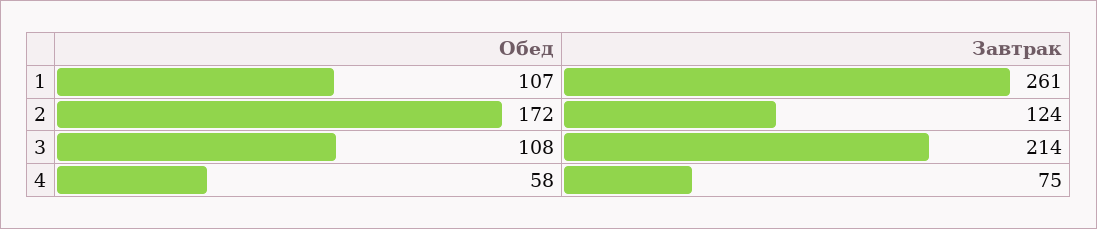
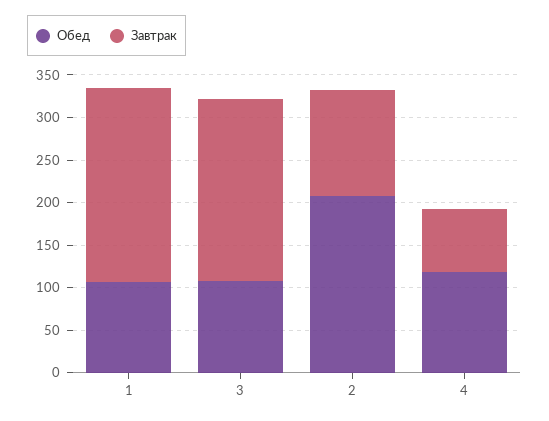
  {
    "Обед": {
      "1": 107,
-     "2": 172,
+     "2": 210,
      "3": 108,
-     "4": 58
+     "4": 120
    },
    "Завтрак": {
-     "1": 261,
+     "1": 230,
      "2": 124,
      "3": 214,
      "4": 75
    }
  }

